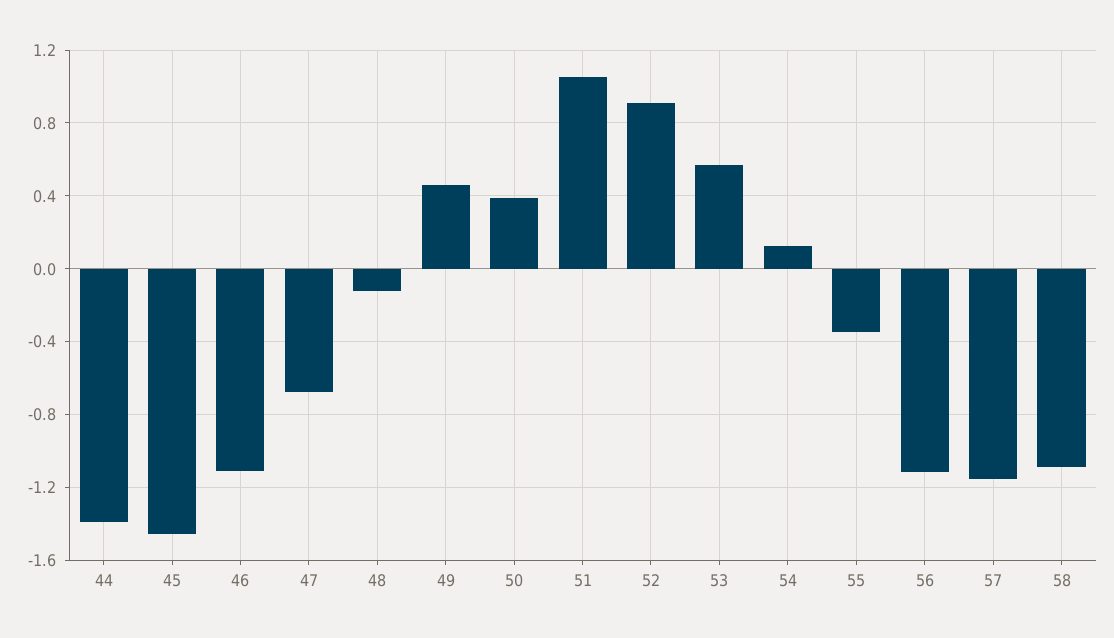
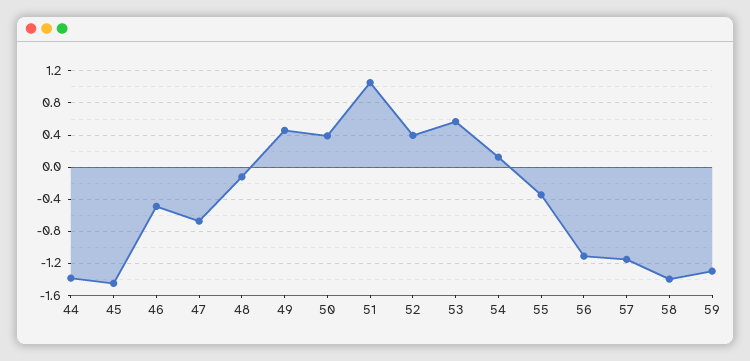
  {
    "44": -1.4,
    "45": -1.45,
-   "46": -1.1,
+   "46": -0.5,
    "47": -0.7,
    "48": -0.1,
    "49": 0.45,
    "50": 0.4,
    "51": 1.05,
-   "52": 0.9,
+   "52": 0.4,
    "53": 0.55,
    "54": 0.1,
    "55": -0.35,
    "56": -1.1,
    "57": -1.15,
-   "58": -1.1
+   "58": -1.4,
+   "59": -1.3
  }

